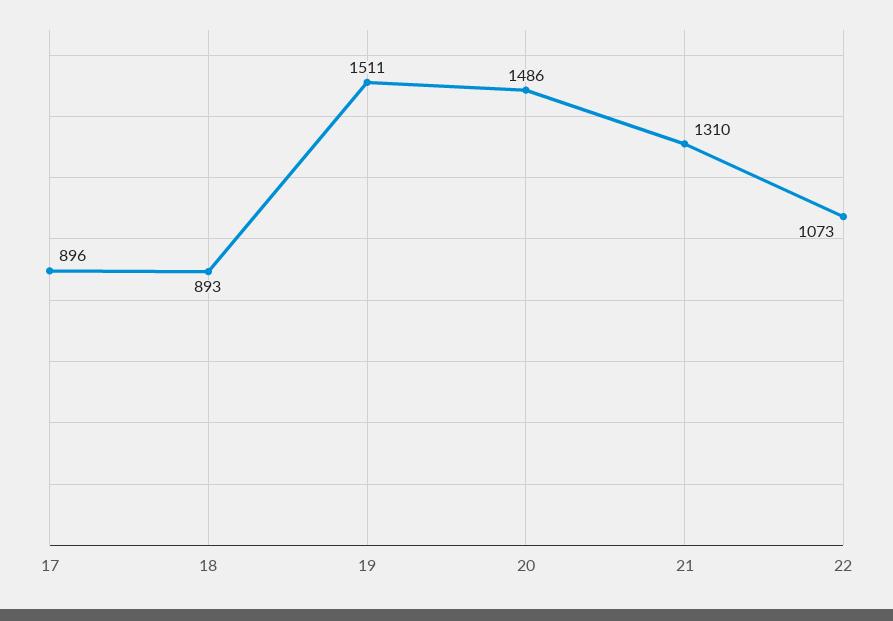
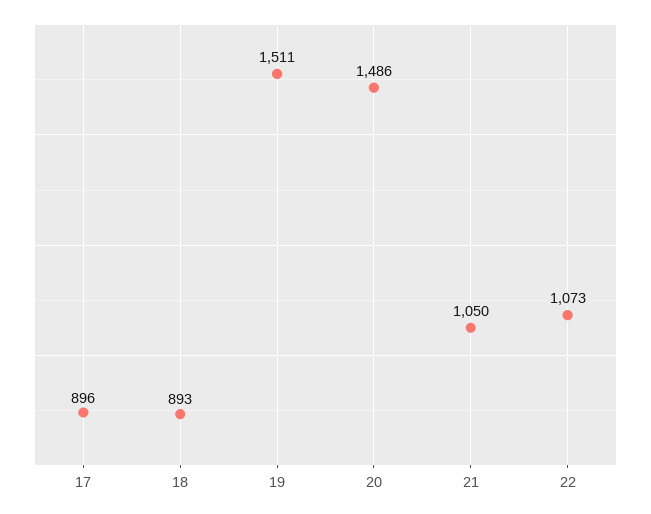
  {
    "17": 896,
    "18": 893,
    "19": 1511,
    "20": 1486,
-   "21": 1310,
+   "21": 1050,
    "22": 1073
  }

